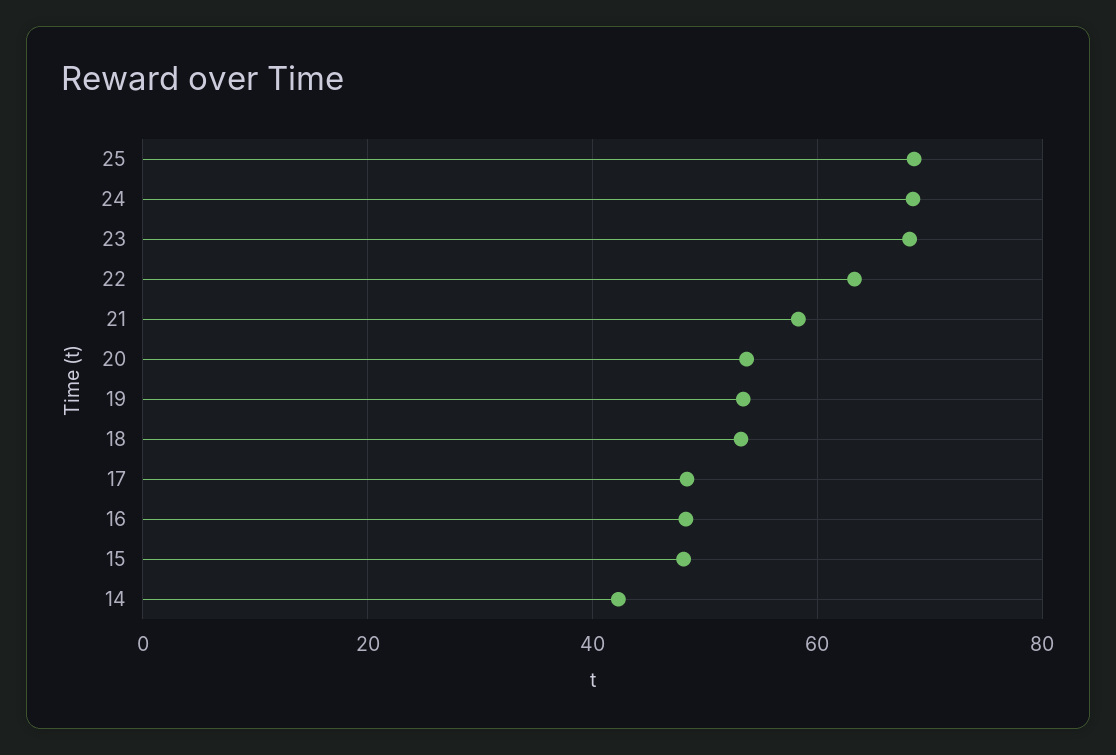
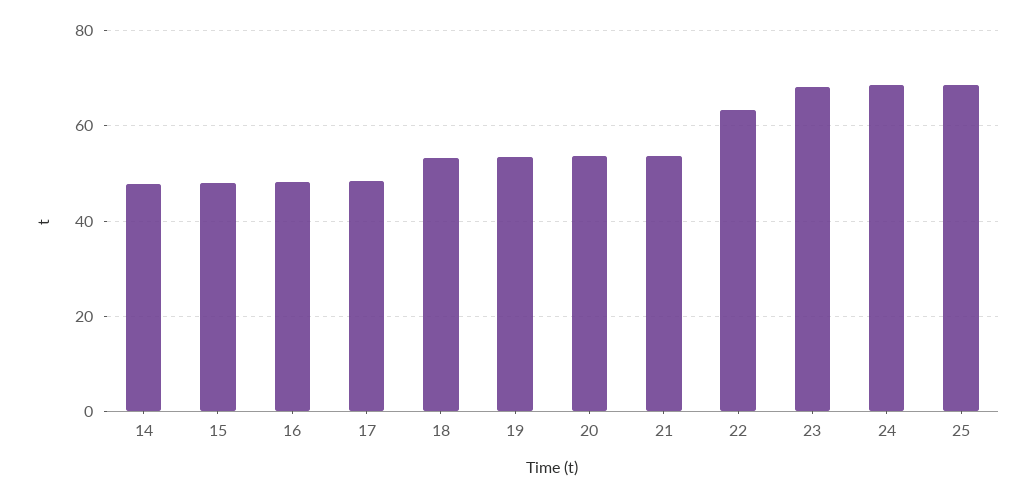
  {
    "25": 68,
    "24": 68,
    "23": 68,
    "22": 64,
-   "21": 58,
+   "21": 54,
    "20": 54,
    "19": 54,
    "18": 54,
    "17": 48,
    "16": 48,
    "15": 48,
-   "14": 42
+   "14": 48
  }

